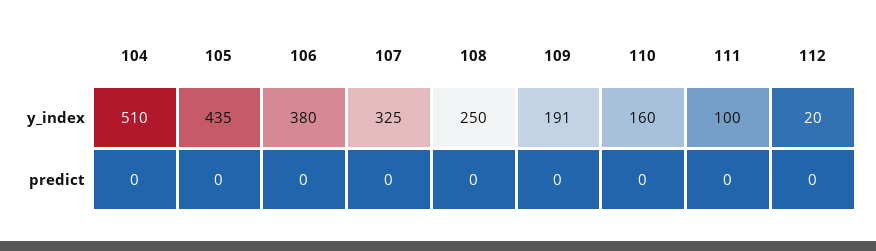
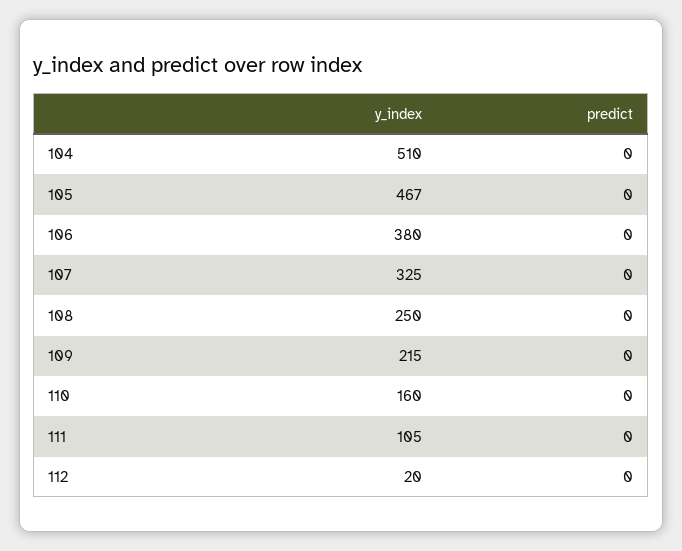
  {
    "104": {
      "y_index": 510,
      "predict": 0
    },
    "105": {
-     "y_index": 435,
+     "y_index": 467,
      "predict": 0
    },
    "106": {
      "y_index": 380,
      "predict": 0
    },
    "107": {
      "y_index": 325,
      "predict": 0
    },
    "108": {
      "y_index": 250,
      "predict": 0
    },
    "109": {
-     "y_index": 191,
+     "y_index": 215,
      "predict": 0
    },
    "110": {
      "y_index": 160,
      "predict": 0
    },
    "111": {
-     "y_index": 100,
+     "y_index": 105,
      "predict": 0
    },
    "112": {
      "y_index": 20,
      "predict": 0
    }
  }

